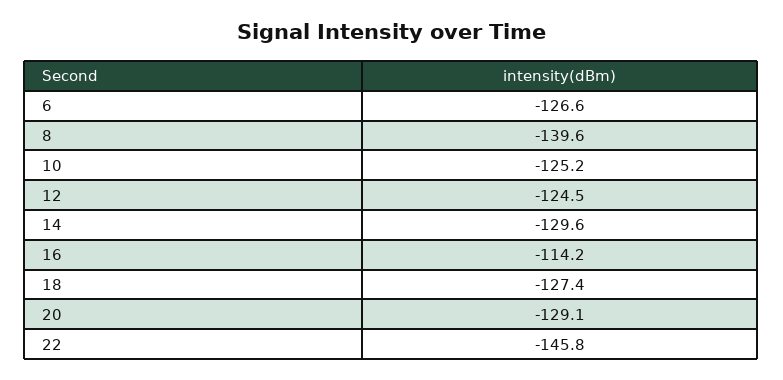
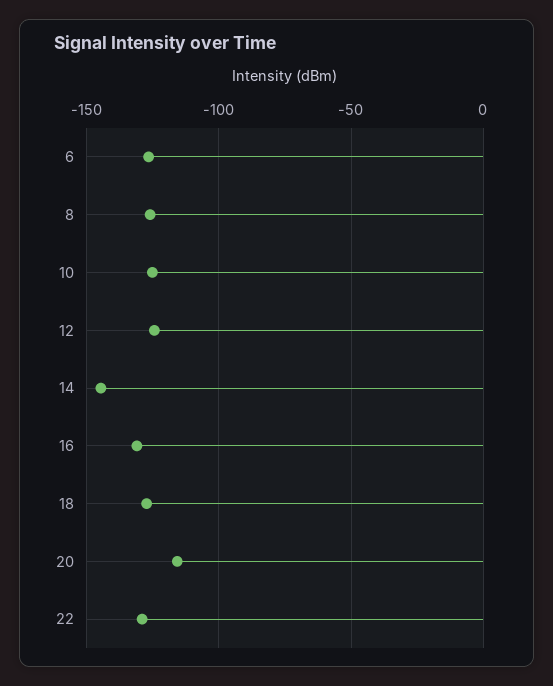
  {
    "6": -126.6,
-   "8": -139.6,
+   "8": -125,
    "10": -125.2,
    "12": -124.5,
-   "14": -129.6,
+   "14": -145,
-   "16": -114.2,
+   "16": -130,
    "18": -127.4,
-   "20": -129.1,
+   "20": -115,
-   "22": -145.8
+   "22": -130
  }

